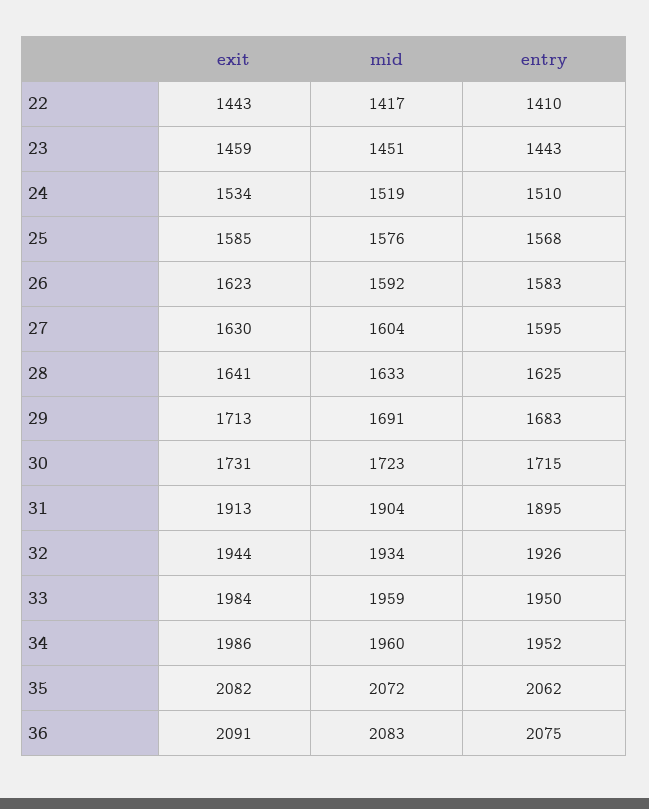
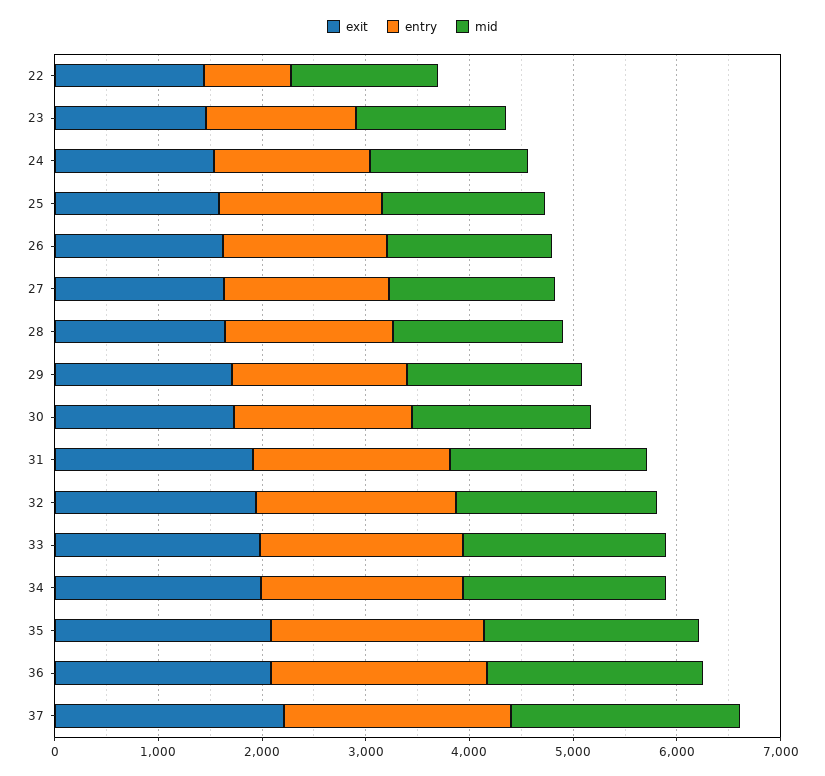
  {
    "exit": {
      "22": 1443,
      "23": 1459,
      "24": 1534,
      "25": 1585,
      "26": 1623,
      "27": 1630,
      "28": 1641,
      "29": 1713,
      "30": 1731,
      "31": 1913,
      "32": 1944,
      "33": 1984,
      "34": 1986,
      "35": 2082,
-     "36": 2091
+     "36": 2091,
+     "37": 2200
    },
    "mid": {
      "22": 1417,
      "23": 1451,
      "24": 1519,
      "25": 1576,
      "26": 1592,
      "27": 1604,
      "28": 1633,
      "29": 1691,
      "30": 1723,
      "31": 1904,
      "32": 1934,
      "33": 1959,
      "34": 1960,
      "35": 2072,
-     "36": 2083
+     "36": 2083,
+     "37": 2200
    },
    "entry": {
-     "22": 1410,
+     "22": 800,
      "23": 1443,
      "24": 1510,
      "25": 1568,
      "26": 1583,
      "27": 1595,
      "28": 1625,
      "29": 1683,
      "30": 1715,
      "31": 1895,
      "32": 1926,
      "33": 1950,
      "34": 1952,
      "35": 2062,
-     "36": 2075
+     "36": 2075,
+     "37": 2200
    }
  }

